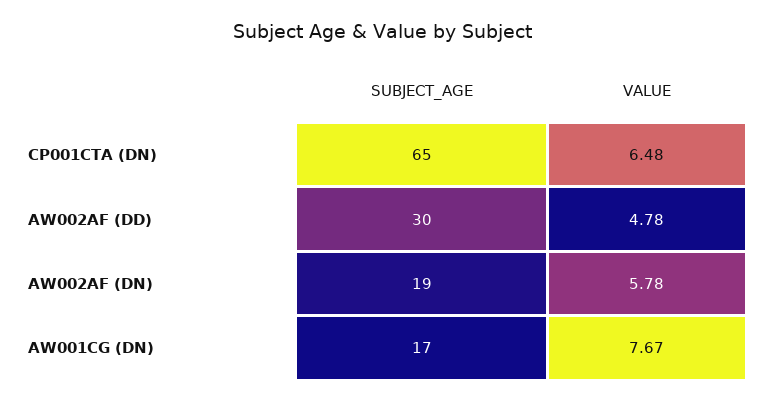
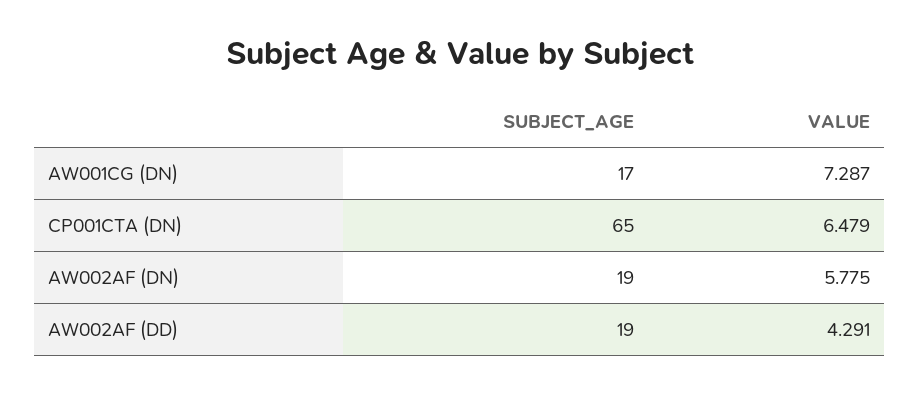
  {
    "SUBJECT_AGE": {
      "CP001CTA (DN)": 65,
-     "AW002AF (DD)": 30,
+     "AW002AF (DD)": 19,
      "AW002AF (DN)": 19,
      "AW001CG (DN)": 17
    },
    "VALUE": {
      "CP001CTA (DN)": 6.479,
-     "AW002AF (DD)": 4.78,
+     "AW002AF (DD)": 4.291,
      "AW002AF (DN)": 5.775,
-     "AW001CG (DN)": 7.67
+     "AW001CG (DN)": 7.287
    }
  }

